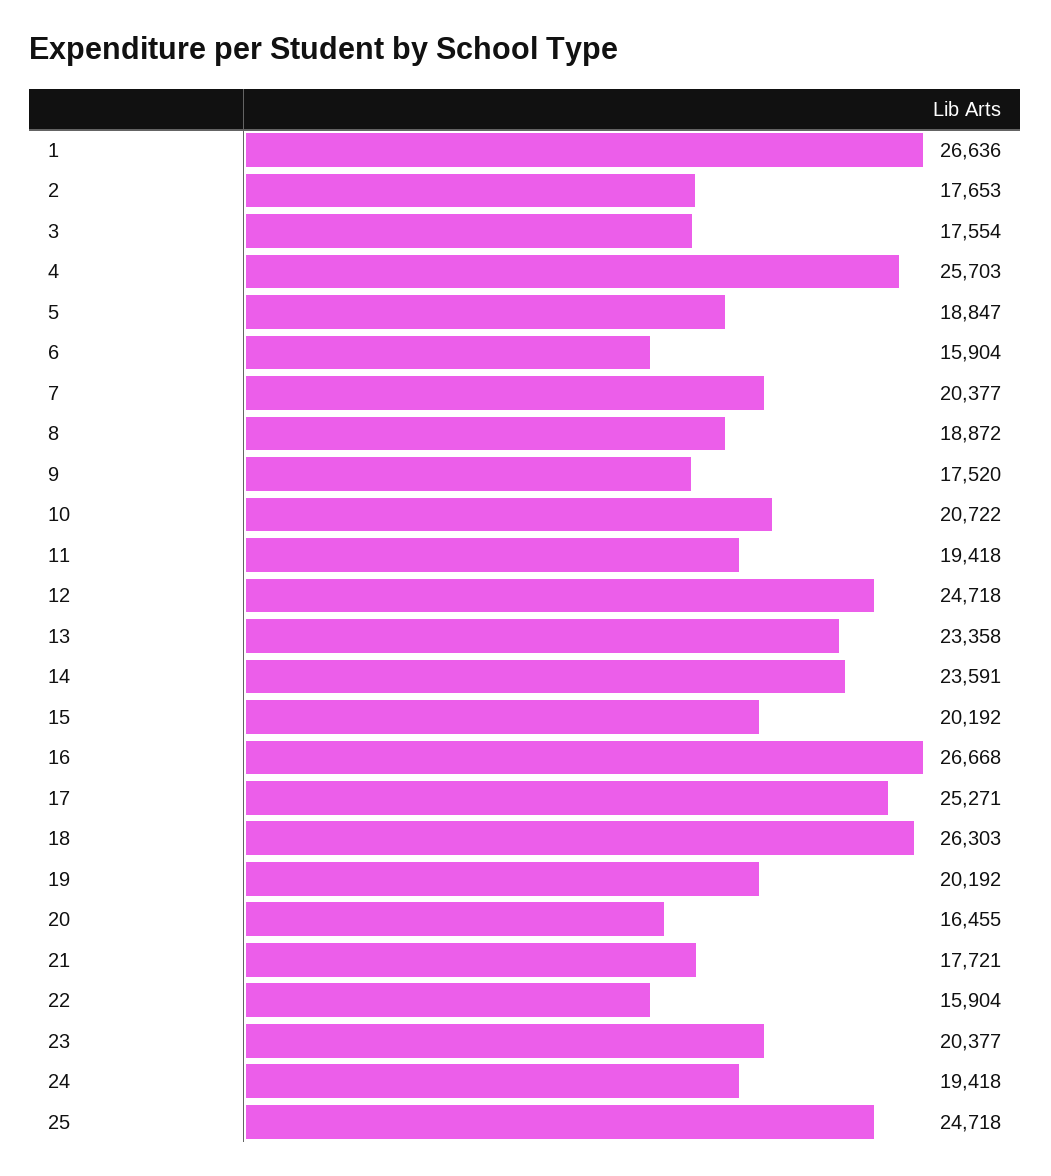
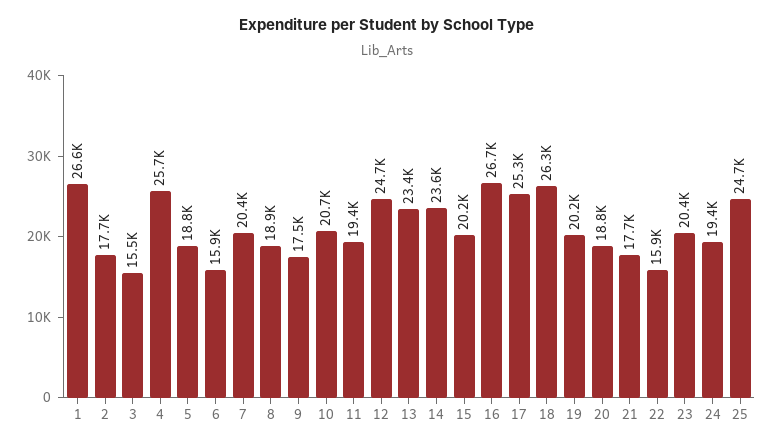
  {
    "1": 26636,
    "2": 17653,
-   "3": 17554,
+   "3": 15500,
    "4": 25703,
    "5": 18847,
    "6": 15904,
    "7": 20377,
    "8": 18872,
    "9": 17520,
    "10": 20722,
    "11": 19418,
    "12": 24718,
    "13": 23358,
    "14": 23591,
    "15": 20192,
    "16": 26668,
    "17": 25271,
    "18": 26303,
    "19": 20192,
-   "20": 16455,
+   "20": 18800,
    "21": 17721,
    "22": 15904,
    "23": 20377,
    "24": 19418,
    "25": 24718
  }

